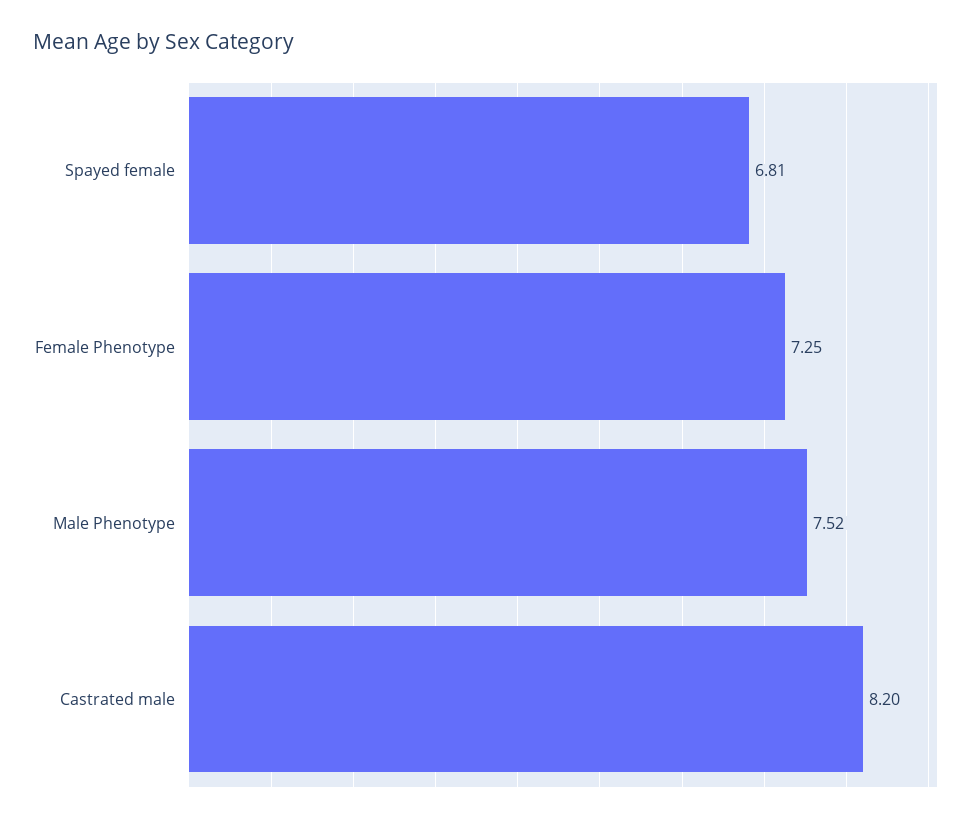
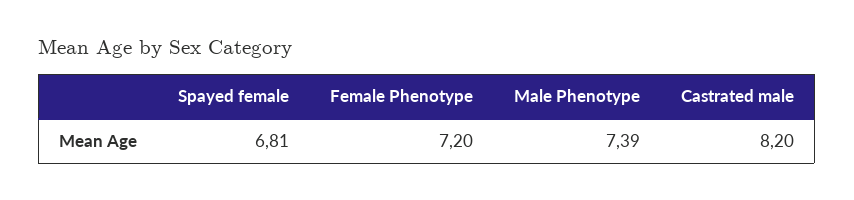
  {
    "Spayed female": 6.81,
-   "Female Phenotype": 7.25,
+   "Female Phenotype": 7.2,
-   "Male Phenotype": 7.52,
+   "Male Phenotype": 7.39,
    "Castrated male": 8.2
  }

